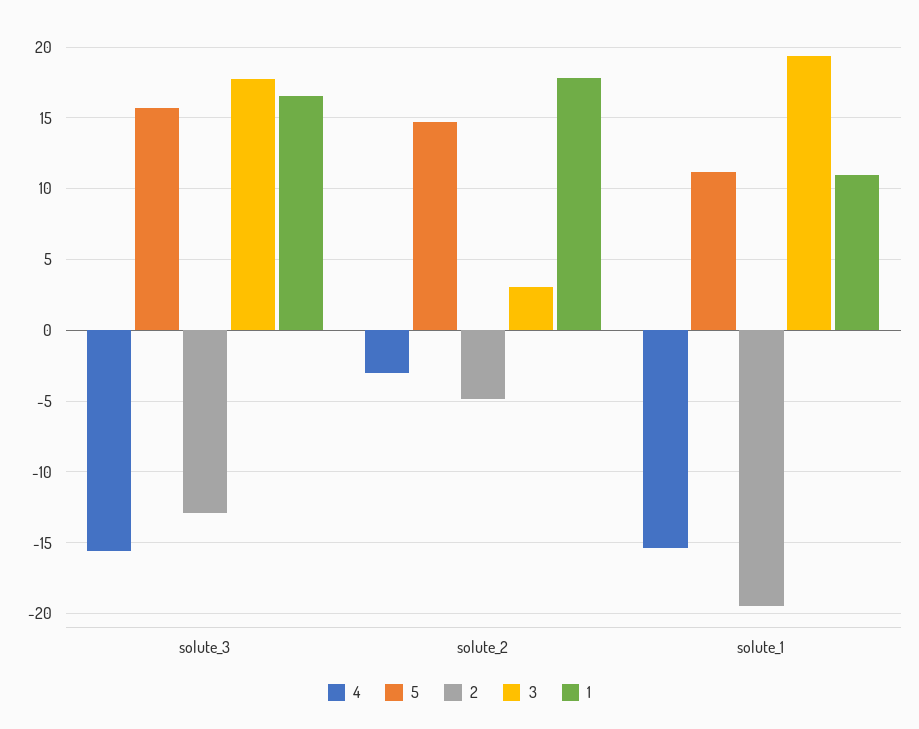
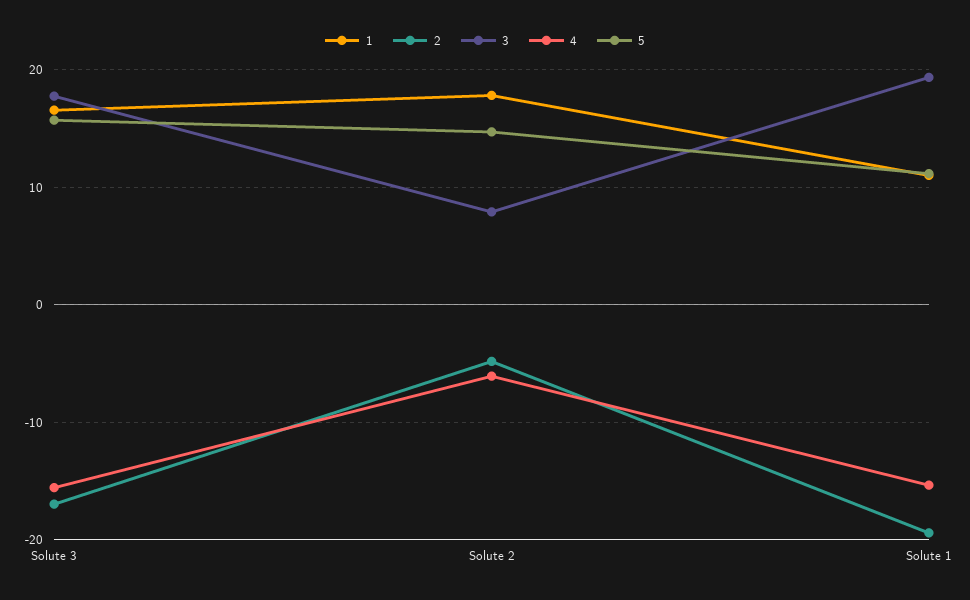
  {
    "4": {
      "solute_3": -15.5,
-     "solute_2": -3,
+     "solute_2": -6,
      "solute_1": -15.5
    },
    "5": {
      "solute_3": 15.5,
      "solute_2": 14.5,
      "solute_1": 11
    },
    "2": {
-     "solute_3": -13,
+     "solute_3": -17,
      "solute_2": -5,
      "solute_1": -19.5
    },
    "3": {
      "solute_3": 17.5,
-     "solute_2": 3,
+     "solute_2": 8,
      "solute_1": 19.5
    },
    "1": {
      "solute_3": 16.5,
      "solute_2": 18,
      "solute_1": 11
    }
  }

